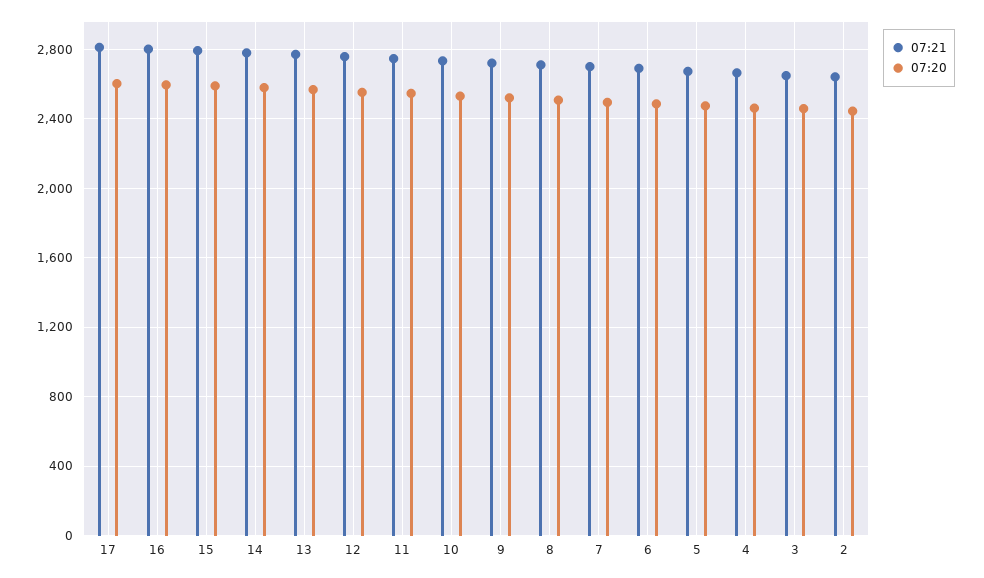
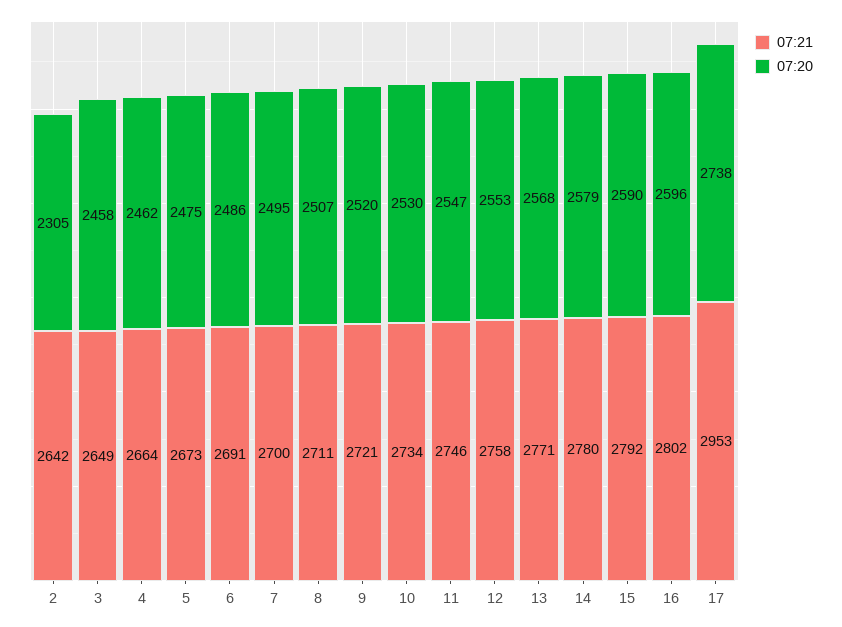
  {
    "07:21": {
-     "17": 2800,
+     "17": 2953,
      "16": 2802,
      "15": 2792,
      "14": 2780,
      "13": 2771,
      "12": 2758,
      "11": 2746,
      "10": 2734,
      "9": 2721,
      "8": 2711,
      "7": 2700,
      "6": 2691,
      "5": 2673,
      "4": 2664,
      "3": 2649,
      "2": 2642
    },
    "07:20": {
-     "17": 2600,
+     "17": 2738,
      "16": 2596,
      "15": 2590,
      "14": 2579,
      "13": 2568,
      "12": 2553,
      "11": 2547,
      "10": 2530,
      "9": 2520,
      "8": 2507,
      "7": 2495,
      "6": 2486,
      "5": 2475,
      "4": 2462,
      "3": 2458,
-     "2": 2450
+     "2": 2305
    }
  }

